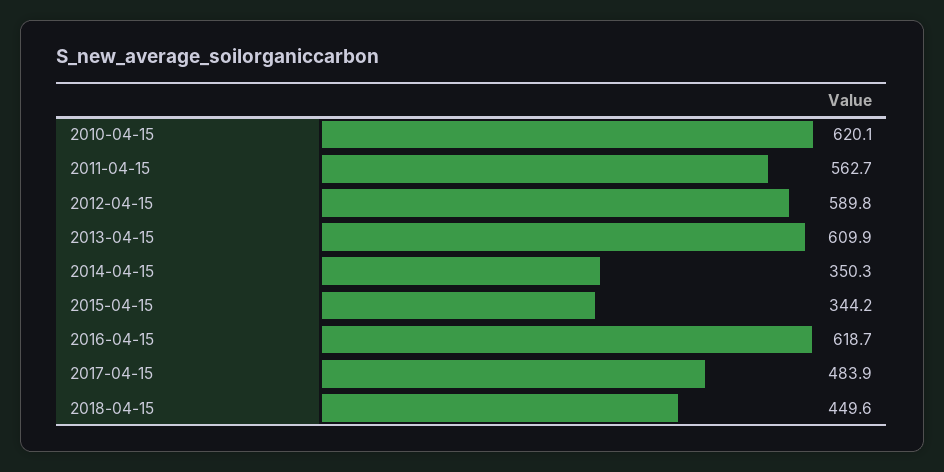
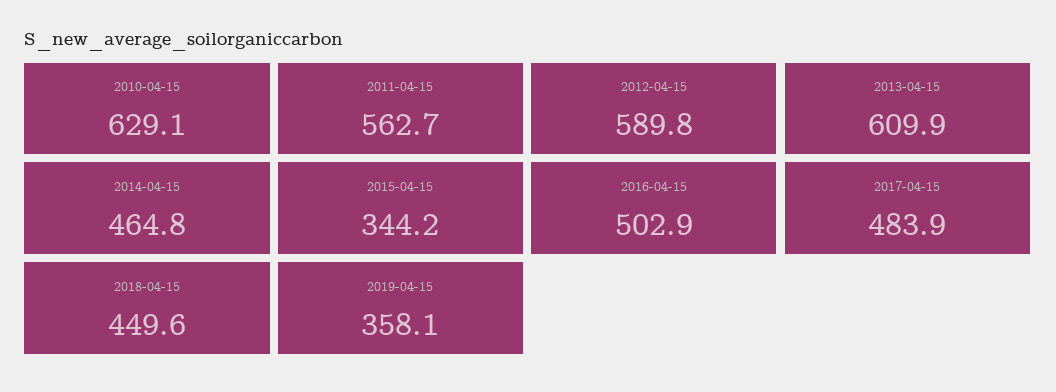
  {
-   "2010-04-15": 620.1,
+   "2010-04-15": 629.1,
    "2011-04-15": 562.7,
    "2012-04-15": 589.8,
    "2013-04-15": 609.9,
-   "2014-04-15": 350.3,
+   "2014-04-15": 464.8,
    "2015-04-15": 344.2,
-   "2016-04-15": 618.7,
+   "2016-04-15": 502.9,
    "2017-04-15": 483.9,
-   "2018-04-15": 449.6
+   "2018-04-15": 449.6,
+   "2019-04-15": 358.1
  }

